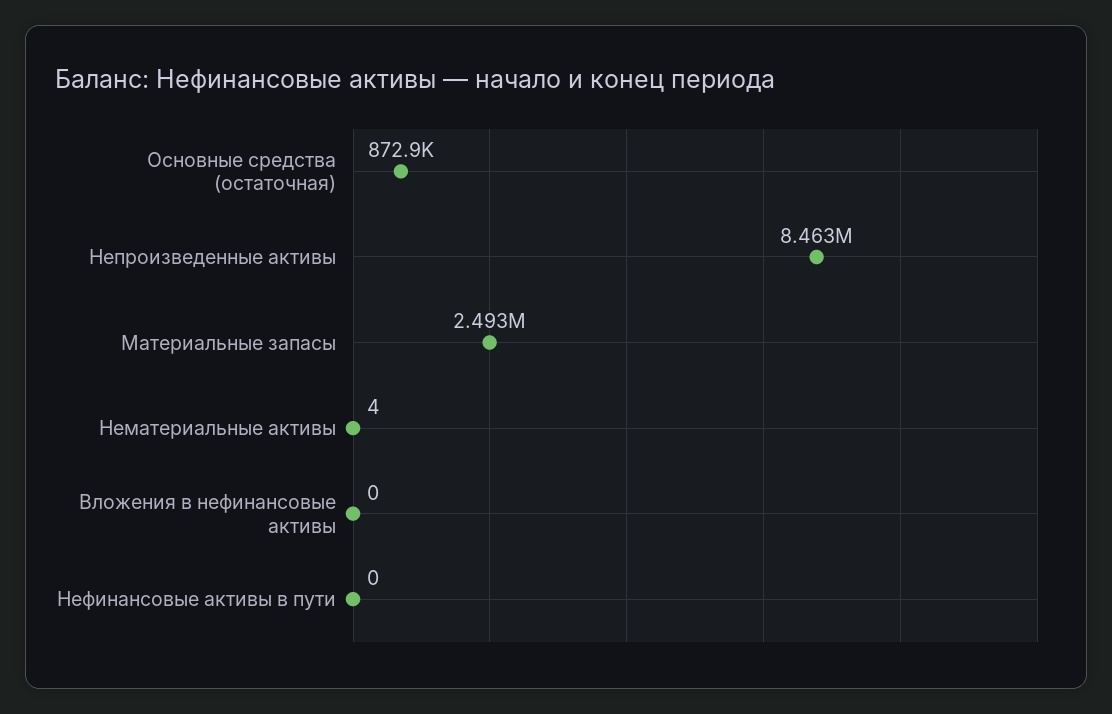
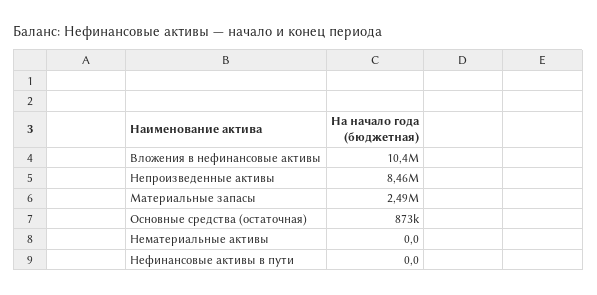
  {
    "Основные средства (остаточная)": 872900,
    "Непроизведенные активы": 8463000,
    "Материальные запасы": 2493000,
-   "Нематериальные активы": 4,
+   "Нематериальные активы": 0,
-   "Вложения в нефинансовые активы": 0,
+   "Вложения в нефинансовые активы": 10400000,
    "Нефинансовые активы в пути": 0
  }

